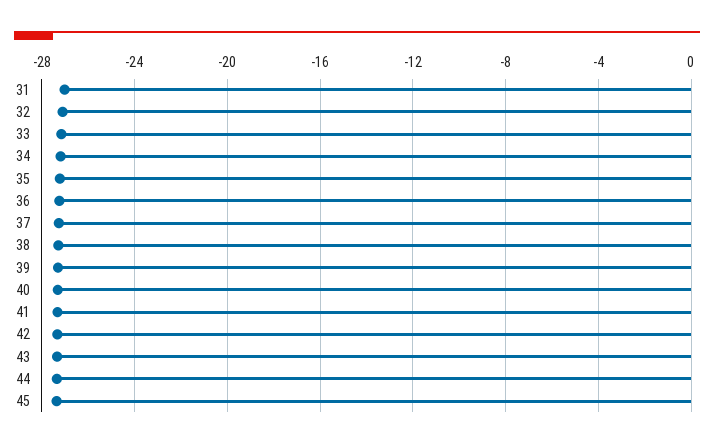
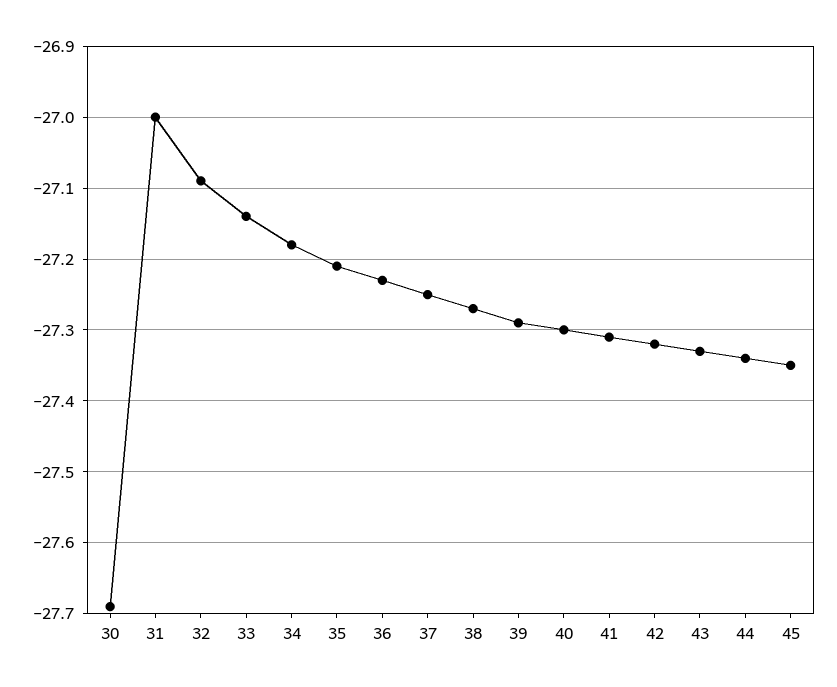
  {
    "31": -27,
    "32": -27.09,
    "33": -27.14,
    "34": -27.18,
    "35": -27.21,
    "36": -27.23,
    "37": -27.25,
    "38": -27.27,
    "39": -27.29,
    "40": -27.3,
    "41": -27.31,
    "42": -27.32,
    "43": -27.33,
    "44": -27.34,
-   "45": -27.35
+   "45": -27.35,
+   "30": -27.69
  }

